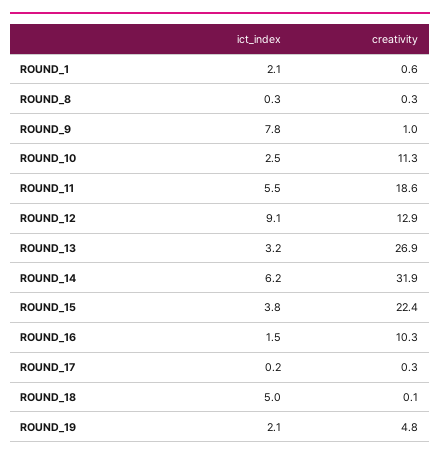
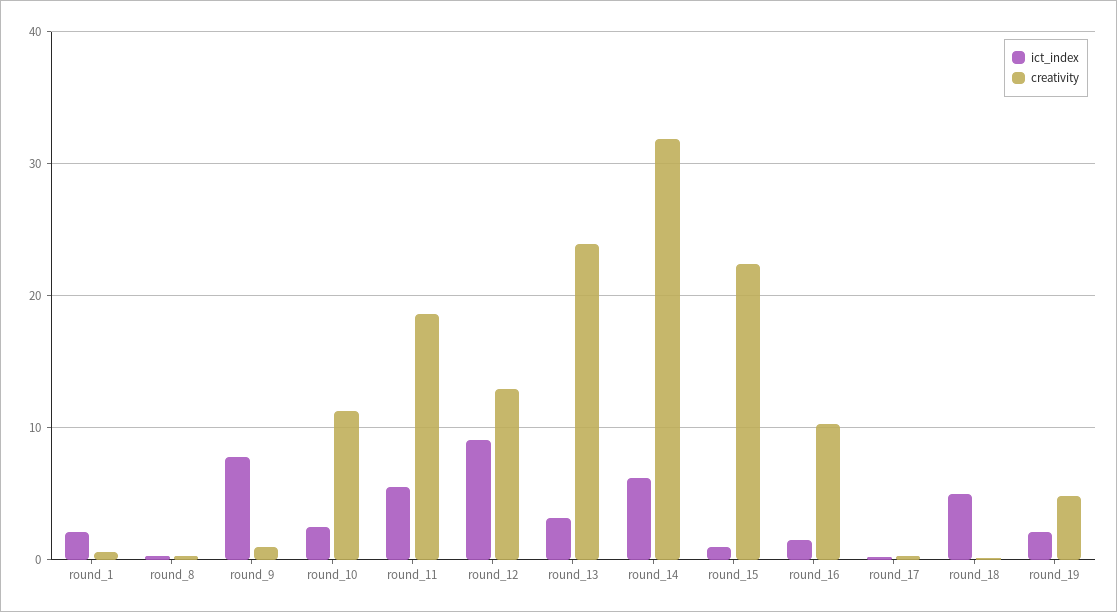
  {
    "ict_index": {
      "ROUND_1": 2.1,
      "ROUND_8": 0.3,
      "ROUND_9": 7.8,
      "ROUND_10": 2.5,
      "ROUND_11": 5.5,
      "ROUND_12": 9.1,
      "ROUND_13": 3.2,
      "ROUND_14": 6.2,
-     "ROUND_15": 3.8,
+     "ROUND_15": 1,
      "ROUND_16": 1.5,
      "ROUND_17": 0.2,
      "ROUND_18": 5,
      "ROUND_19": 2.1
    },
    "creativity": {
      "ROUND_1": 0.6,
      "ROUND_8": 0.3,
      "ROUND_9": 1,
      "ROUND_10": 11.3,
      "ROUND_11": 18.6,
      "ROUND_12": 12.9,
-     "ROUND_13": 26.9,
+     "ROUND_13": 24,
      "ROUND_14": 31.9,
      "ROUND_15": 22.4,
      "ROUND_16": 10.3,
      "ROUND_17": 0.3,
      "ROUND_18": 0.1,
      "ROUND_19": 4.8
    }
  }

